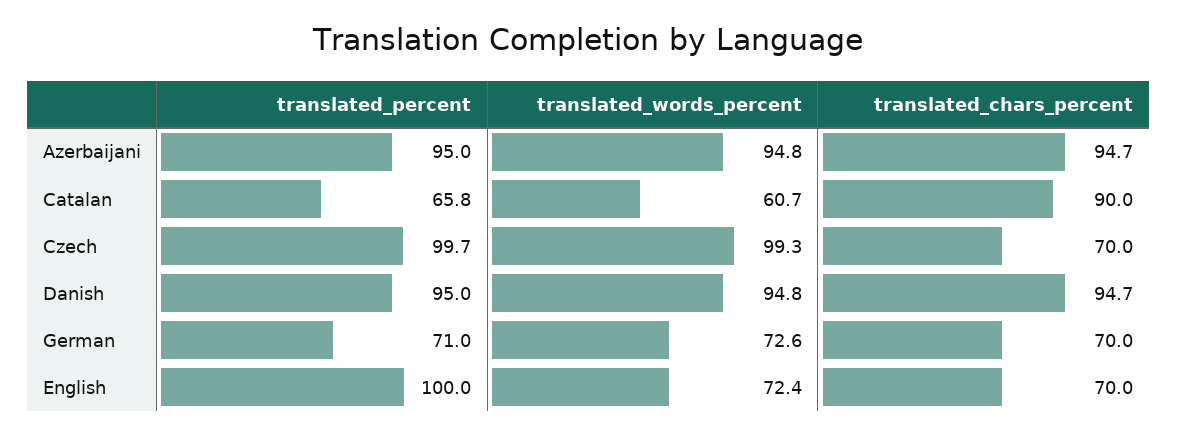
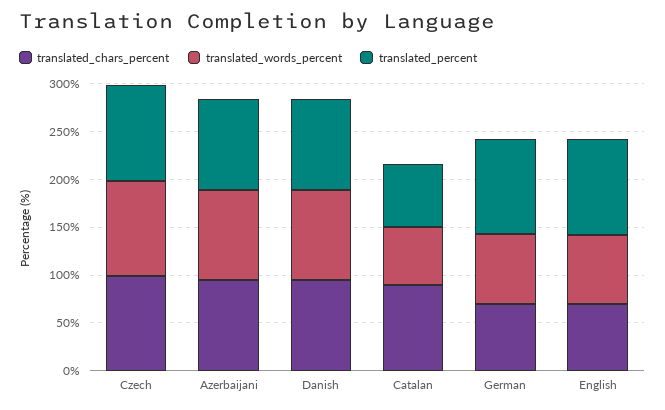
  {
    "translated_percent": {
      "Azerbaijani": 95,
      "Catalan": 65.8,
      "Czech": 99.7,
      "Danish": 95,
-     "German": 71,
+     "German": 100,
      "English": 100
    },
    "translated_words_percent": {
      "Azerbaijani": 94.8,
      "Catalan": 60.7,
      "Czech": 99.3,
      "Danish": 94.8,
      "German": 72.6,
      "English": 72.4
    },
    "translated_chars_percent": {
      "Azerbaijani": 94.7,
      "Catalan": 90,
-     "Czech": 70,
+     "Czech": 100,
      "Danish": 94.7,
      "German": 70,
      "English": 70
    }
  }

